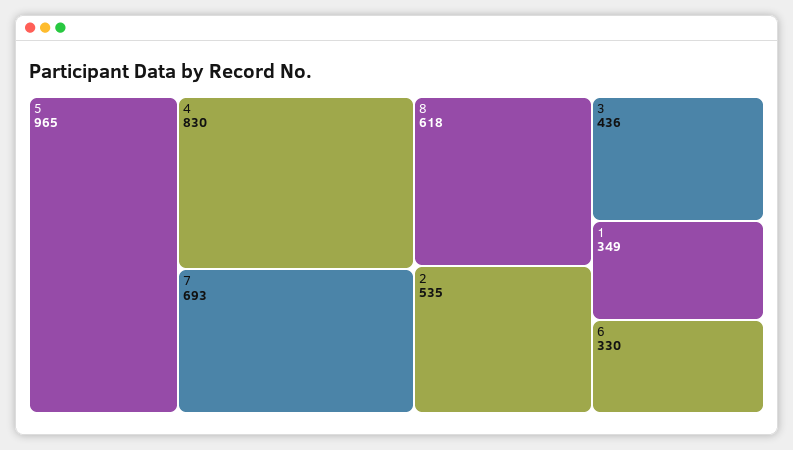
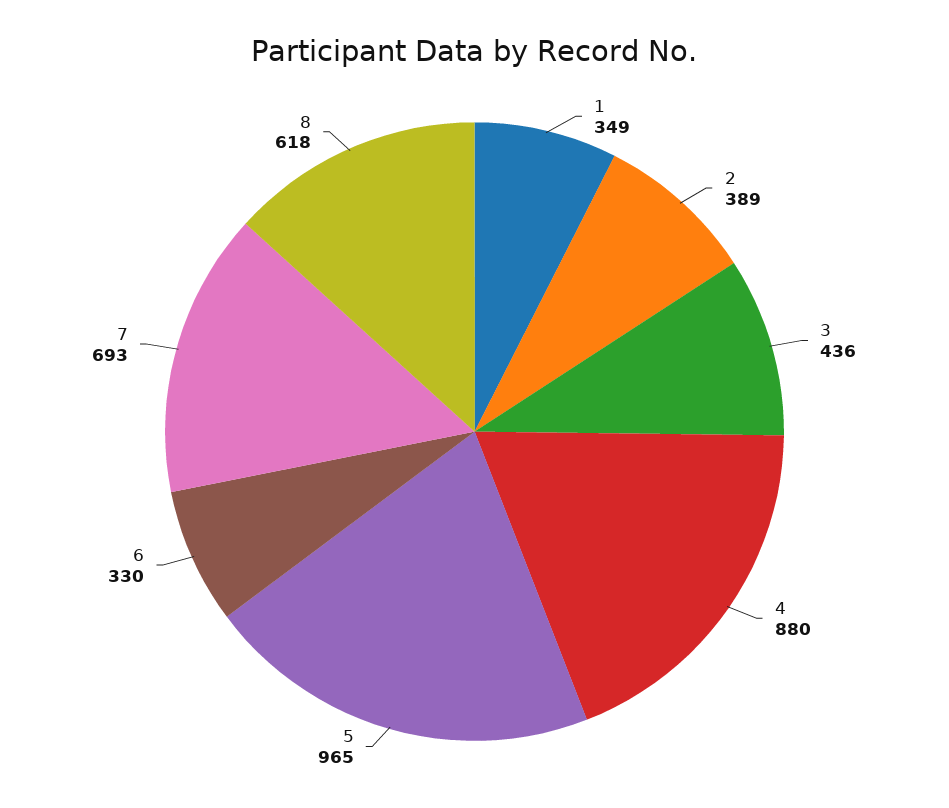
  {
    "5": 965,
-   "4": 830,
+   "4": 880,
    "7": 693,
    "8": 618,
-   "2": 535,
+   "2": 389,
    "3": 436,
    "1": 349,
    "6": 330
  }

